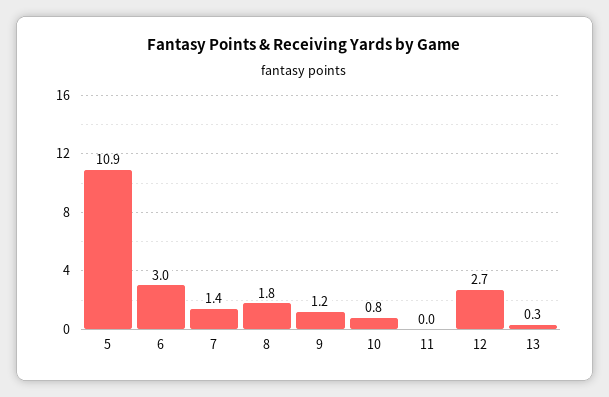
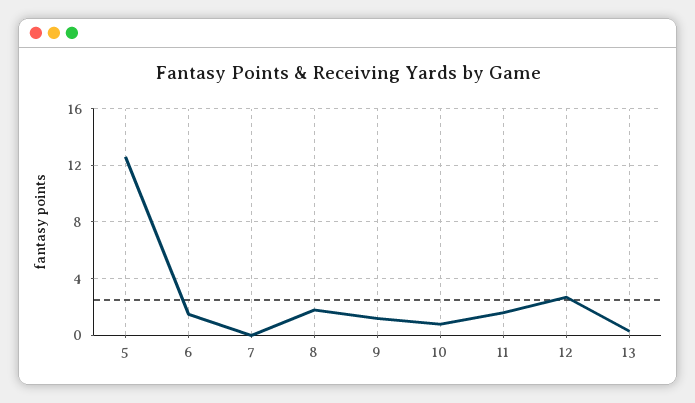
  {
-   "5": 10.9,
+   "5": 12.5,
-   "6": 3,
+   "6": 1.5,
-   "7": 1.4,
+   "7": 0,
    "8": 1.8,
    "9": 1.2,
    "10": 0.8,
-   "11": 0,
+   "11": 1.5,
    "12": 2.7,
    "13": 0.3
  }

